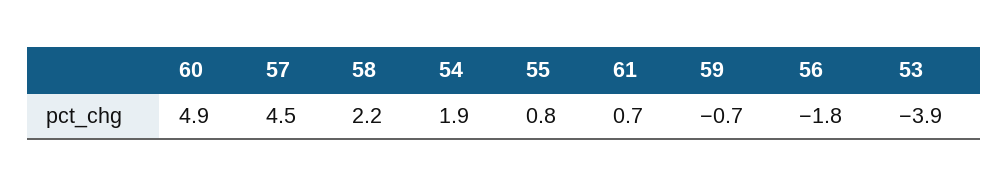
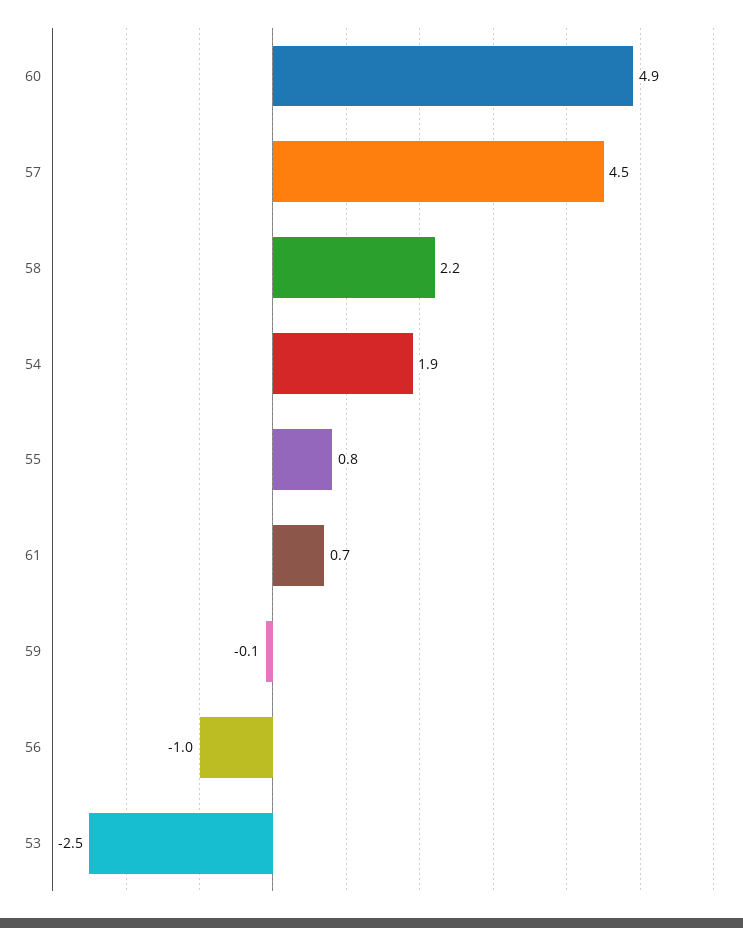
  {
    "60": 4.9,
    "57": 4.5,
    "58": 2.2,
    "54": 1.9,
    "55": 0.8,
    "61": 0.7,
-   "59": -0.7,
+   "59": -0.1,
-   "56": -1.8,
+   "56": -1,
-   "53": -3.9
+   "53": -2.5
  }

